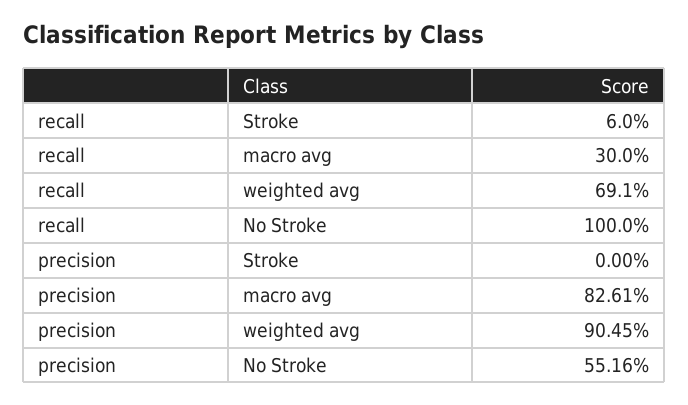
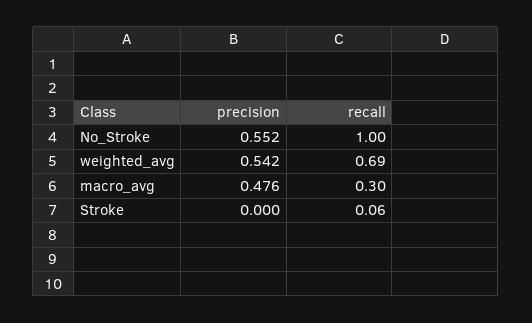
  {
    "recall": {
      "Stroke": 0.06,
      "macro avg": 0.3,
      "weighted avg": 0.691,
      "No Stroke": 1
    },
    "precision": {
      "Stroke": 0,
-     "macro avg": 0.8261,
+     "macro avg": 0.476,
-     "weighted avg": 0.9045,
+     "weighted avg": 0.542,
      "No Stroke": 0.5516
    }
  }

